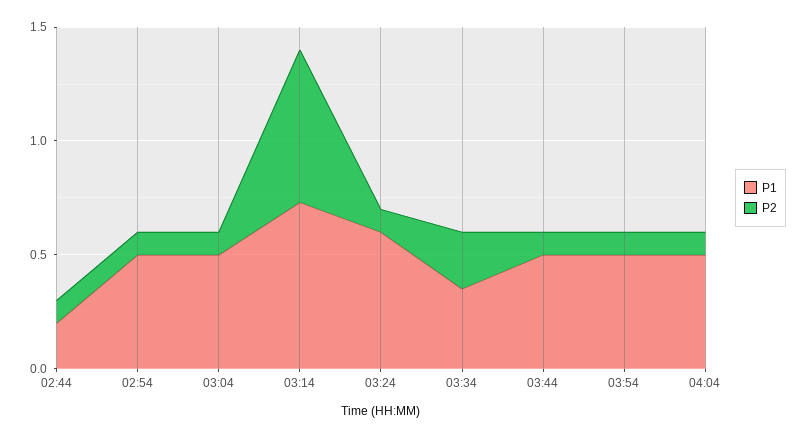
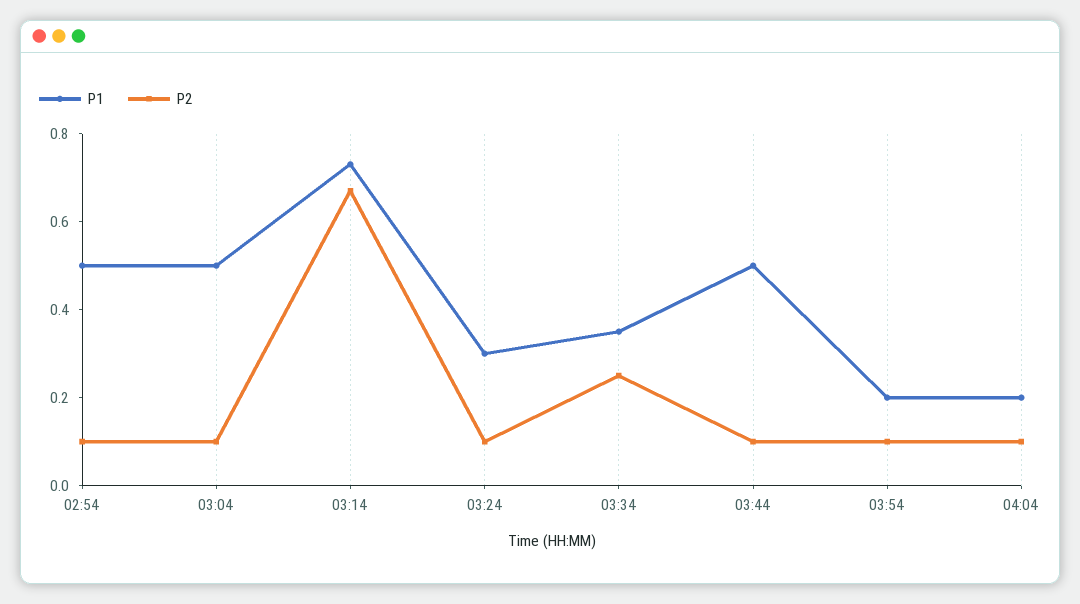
  {
    "P1": {
-     "02:44": 0.2,
      "02:54": 0.5,
      "03:04": 0.5,
      "03:14": 0.75,
-     "03:24": 0.6,
+     "03:24": 0.3,
      "03:34": 0.35,
      "03:44": 0.5,
-     "03:54": 0.5,
+     "03:54": 0.2,
-     "04:04": 0.5
+     "04:04": 0.2
    },
    "P2": {
-     "02:44": 0.1,
      "02:54": 0.1,
      "03:04": 0.1,
      "03:14": 0.65,
      "03:24": 0.1,
      "03:34": 0.25,
      "03:44": 0.1,
      "03:54": 0.1,
      "04:04": 0.1
    }
  }

